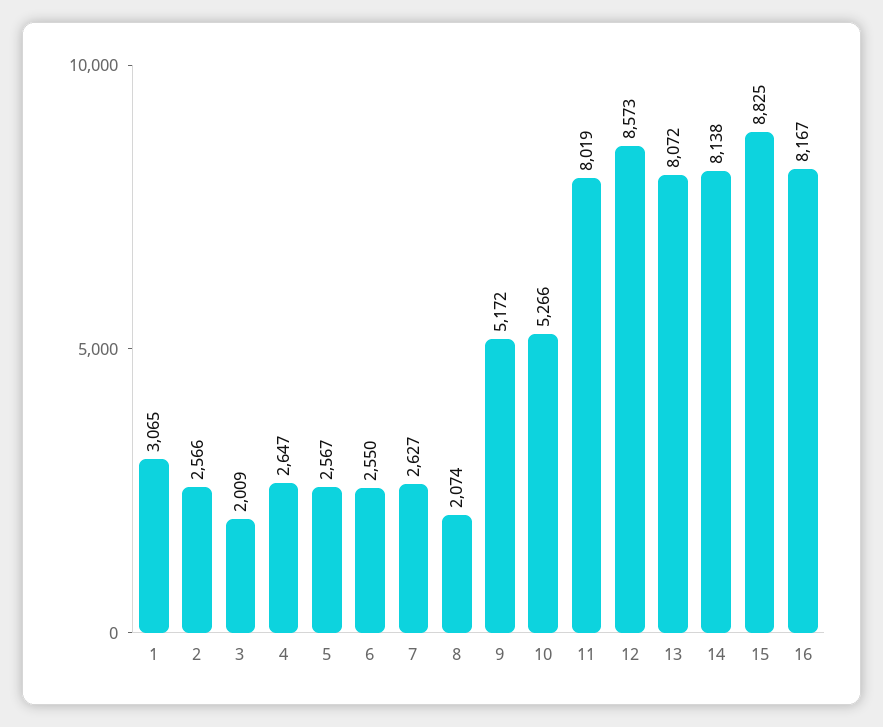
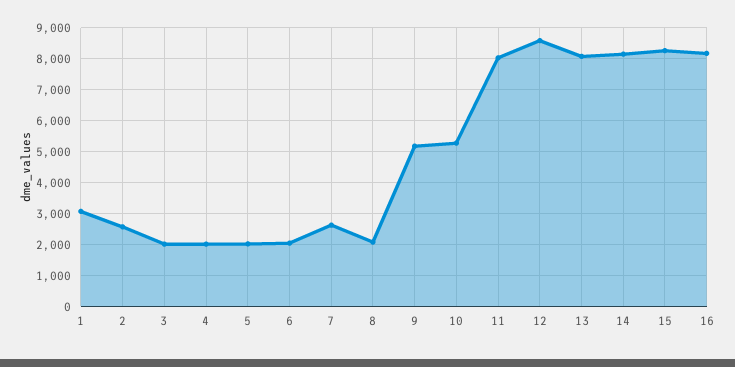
  {
    "1": 3065,
    "2": 2566,
    "3": 2009,
-   "4": 2647,
+   "4": 2000,
-   "5": 2567,
+   "5": 2000,
-   "6": 2550,
+   "6": 2000,
    "7": 2627,
    "8": 2074,
    "9": 5172,
    "10": 5266,
    "11": 8019,
    "12": 8573,
    "13": 8072,
    "14": 8138,
-   "15": 8825,
+   "15": 8200,
    "16": 8167
  }

